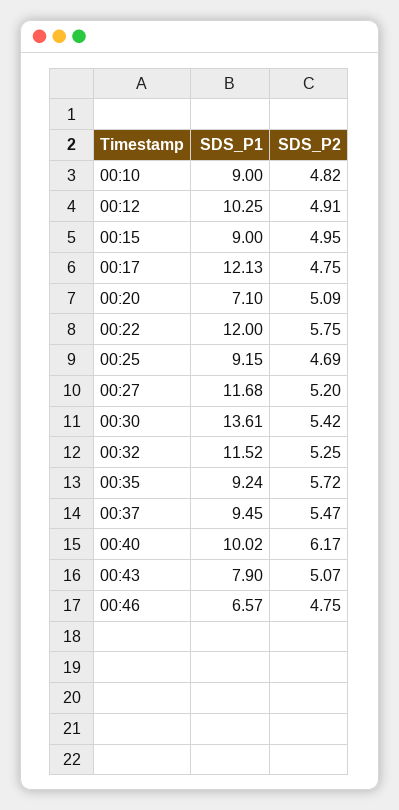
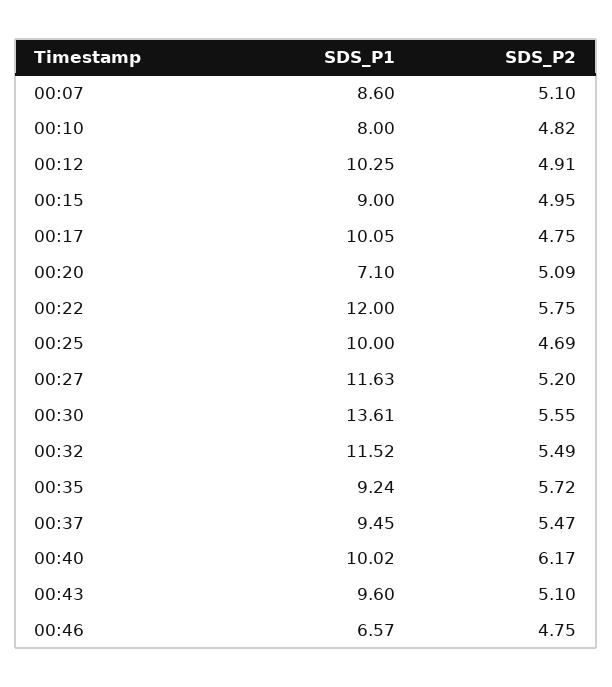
  {
    "SDS_P1": {
-     "00:10": 9,
+     "00:10": 8,
      "00:12": 10.25,
      "00:15": 9,
-     "00:17": 12.13,
+     "00:17": 10.05,
      "00:20": 7.1,
      "00:22": 12,
-     "00:25": 9.15,
+     "00:25": 10,
-     "00:27": 11.68,
+     "00:27": 11.63,
      "00:30": 13.61,
      "00:32": 11.52,
      "00:35": 9.24,
      "00:37": 9.45,
      "00:40": 10.02,
-     "00:43": 7.9,
+     "00:43": 9.6,
-     "00:46": 6.57
+     "00:46": 6.57,
+     "00:07": 8.6
    },
    "SDS_P2": {
      "00:10": 4.82,
      "00:12": 4.91,
      "00:15": 4.95,
      "00:17": 4.75,
      "00:20": 5.09,
      "00:22": 5.75,
      "00:25": 4.69,
      "00:27": 5.2,
-     "00:30": 5.42,
+     "00:30": 5.55,
-     "00:32": 5.25,
+     "00:32": 5.49,
      "00:35": 5.72,
      "00:37": 5.47,
      "00:40": 6.17,
-     "00:43": 5.07,
+     "00:43": 5.1,
-     "00:46": 4.75
+     "00:46": 4.75,
+     "00:07": 5.1
    }
  }

